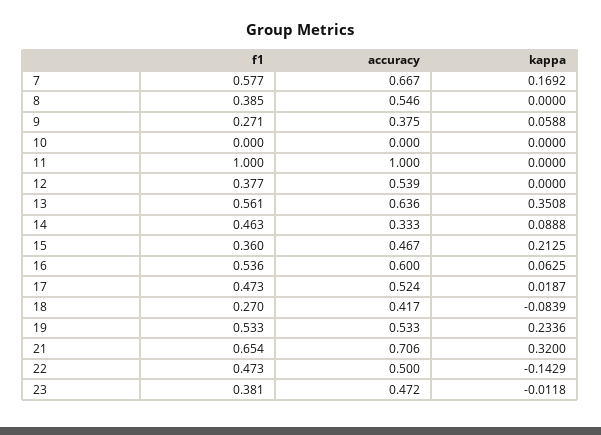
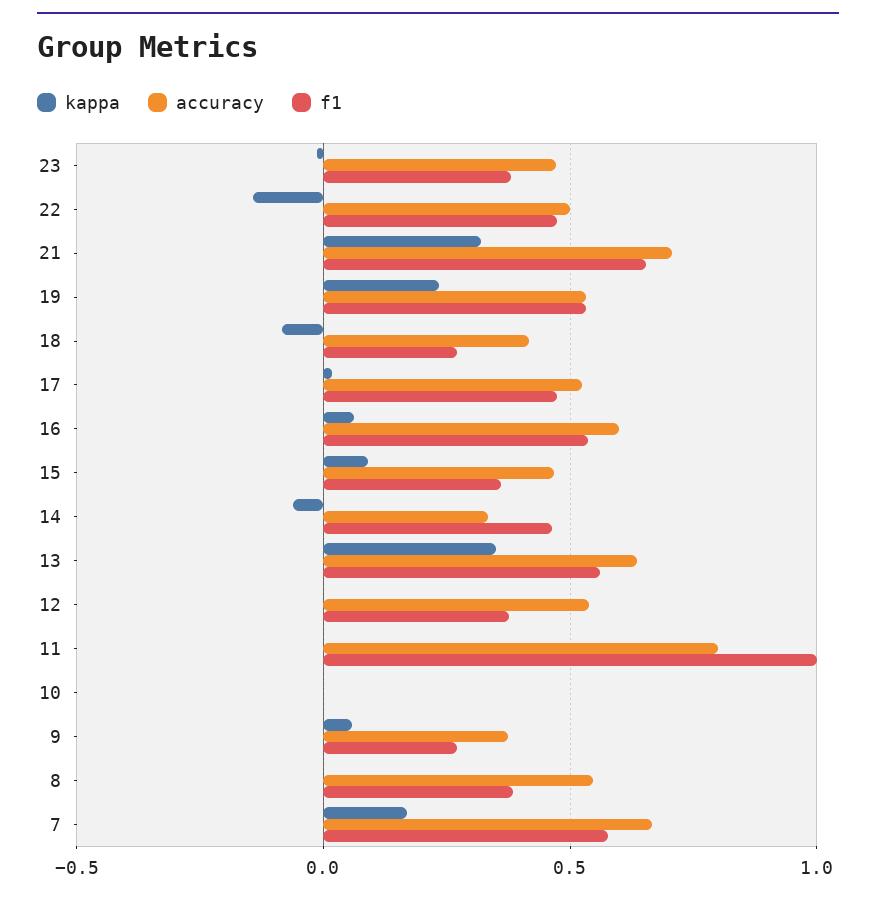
  {
    "f1": {
      "7": 0.577,
      "8": 0.385,
      "9": 0.271,
      "10": 0,
      "11": 1,
      "12": 0.377,
      "13": 0.561,
      "14": 0.463,
      "15": 0.36,
      "16": 0.536,
      "17": 0.473,
      "18": 0.27,
      "19": 0.533,
      "21": 0.654,
      "22": 0.473,
      "23": 0.381
    },
    "accuracy": {
      "7": 0.667,
      "8": 0.546,
      "9": 0.375,
      "10": 0,
-     "11": 1,
+     "11": 0.8,
      "12": 0.539,
      "13": 0.636,
      "14": 0.333,
      "15": 0.467,
      "16": 0.6,
      "17": 0.524,
      "18": 0.417,
      "19": 0.533,
      "21": 0.706,
      "22": 0.5,
      "23": 0.472
    },
    "kappa": {
      "7": 0.1692,
      "8": 0,
      "9": 0.0588,
      "10": 0,
      "11": 0,
      "12": 0,
      "13": 0.3508,
-     "14": 0.0888,
+     "14": -0.05,
-     "15": 0.2125,
+     "15": 0.1,
      "16": 0.0625,
      "17": 0.0187,
      "18": -0.0839,
      "19": 0.2336,
      "21": 0.32,
      "22": -0.1429,
      "23": -0.0118
    }
  }

